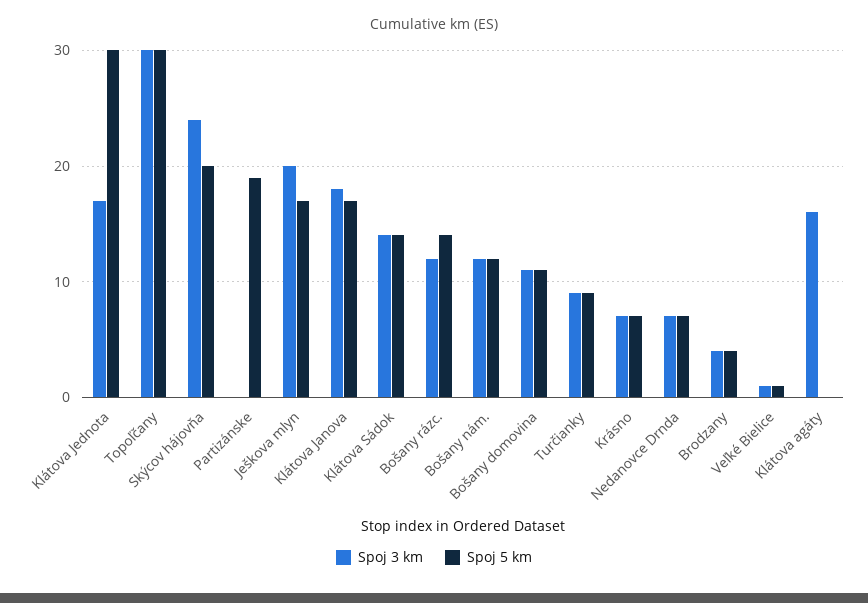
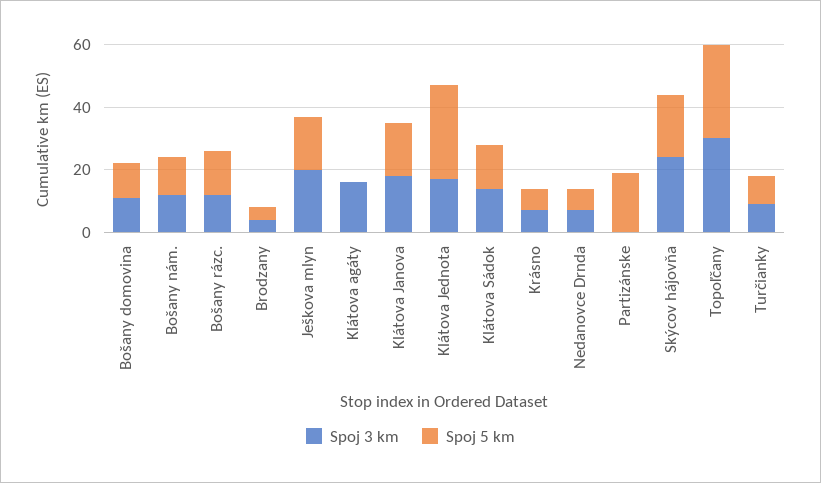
  {
    "Spoj 3 km": {
      "Klátova Jednota": 17,
      "Topoľčany": 30,
      "Skýcov hájovňa": 24,
      "Partizánske": 0,
      "Ješkova mlyn": 20,
      "Klátova Janova": 18,
      "Klátova Sádok": 14,
      "Bošany rázc.": 12,
      "Bošany nám.": 12,
      "Bošany domovina": 11,
      "Turčianky": 9,
      "Krásno": 7,
      "Nedanovce Drnda": 7,
      "Brodzany": 4,
-     "Veľké Bielice": 1,
      "Klátova agáty": 16
    },
    "Spoj 5 km": {
      "Klátova Jednota": 30,
      "Topoľčany": 30,
      "Skýcov hájovňa": 20,
      "Partizánske": 19,
      "Ješkova mlyn": 17,
      "Klátova Janova": 17,
      "Klátova Sádok": 14,
      "Bošany rázc.": 14,
      "Bošany nám.": 12,
      "Bošany domovina": 11,
      "Turčianky": 9,
      "Krásno": 7,
      "Nedanovce Drnda": 7,
      "Brodzany": 4,
-     "Veľké Bielice": 1,
      "Klátova agáty": 0
    }
  }

